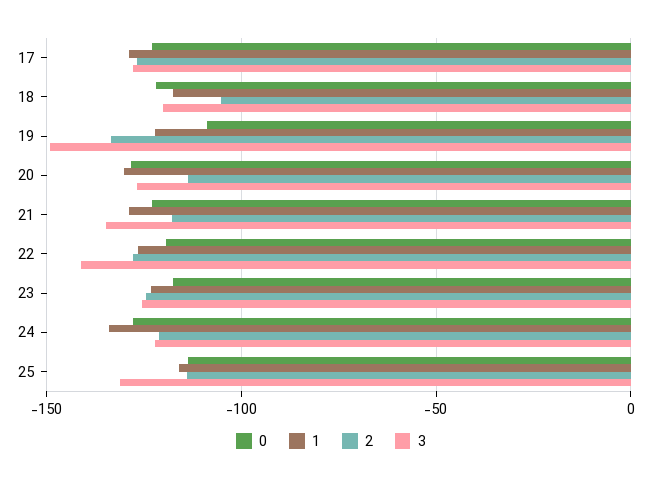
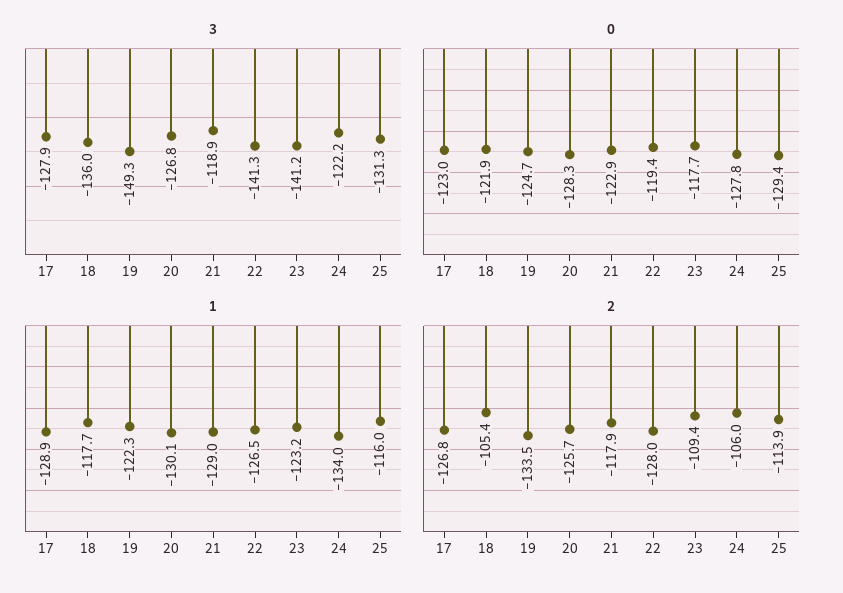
  {
    "0": {
      "17": -123,
      "18": -121.9,
-     "19": -110,
+     "19": -124.7,
      "20": -128.3,
      "21": -122.9,
      "22": -119.4,
      "23": -117.7,
      "24": -127.8,
-     "25": -115
+     "25": -129.4
    },
    "1": {
      "17": -128.9,
      "18": -117.7,
      "19": -122.3,
      "20": -130.1,
      "21": -129,
      "22": -126.5,
      "23": -123.2,
      "24": -134,
      "25": -116
    },
    "2": {
      "17": -126.8,
      "18": -105.4,
      "19": -133.5,
-     "20": -115,
+     "20": -125.7,
      "21": -117.9,
      "22": -128,
-     "23": -125,
+     "23": -109.4,
-     "24": -120,
+     "24": -106,
      "25": -113.9
    },
    "3": {
      "17": -127.9,
-     "18": -120,
+     "18": -136,
      "19": -149.3,
      "20": -126.8,
-     "21": -135,
+     "21": -118.9,
      "22": -141.3,
-     "23": -125,
+     "23": -141.2,
      "24": -122.2,
      "25": -131.3
    }
  }

